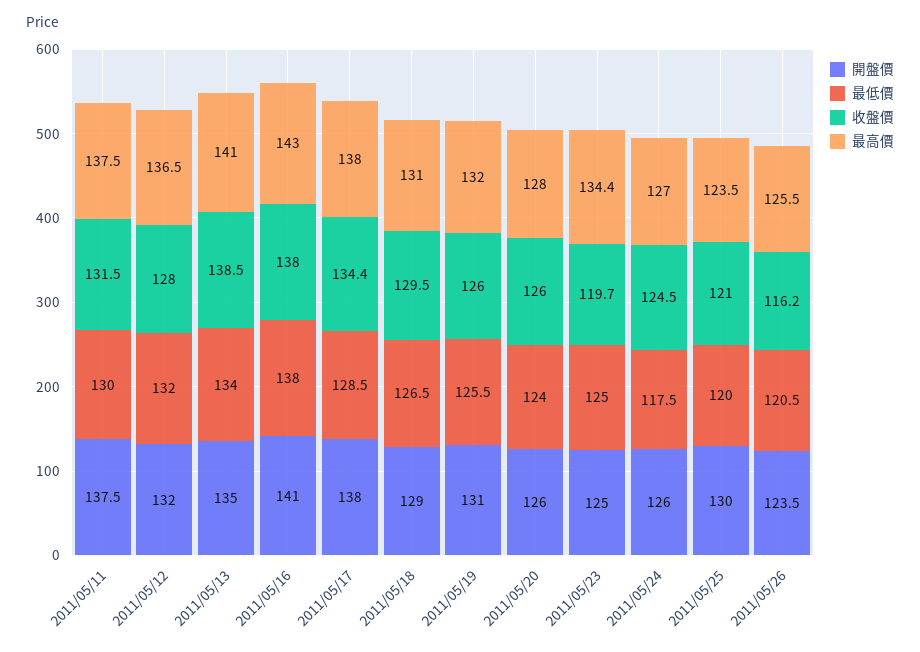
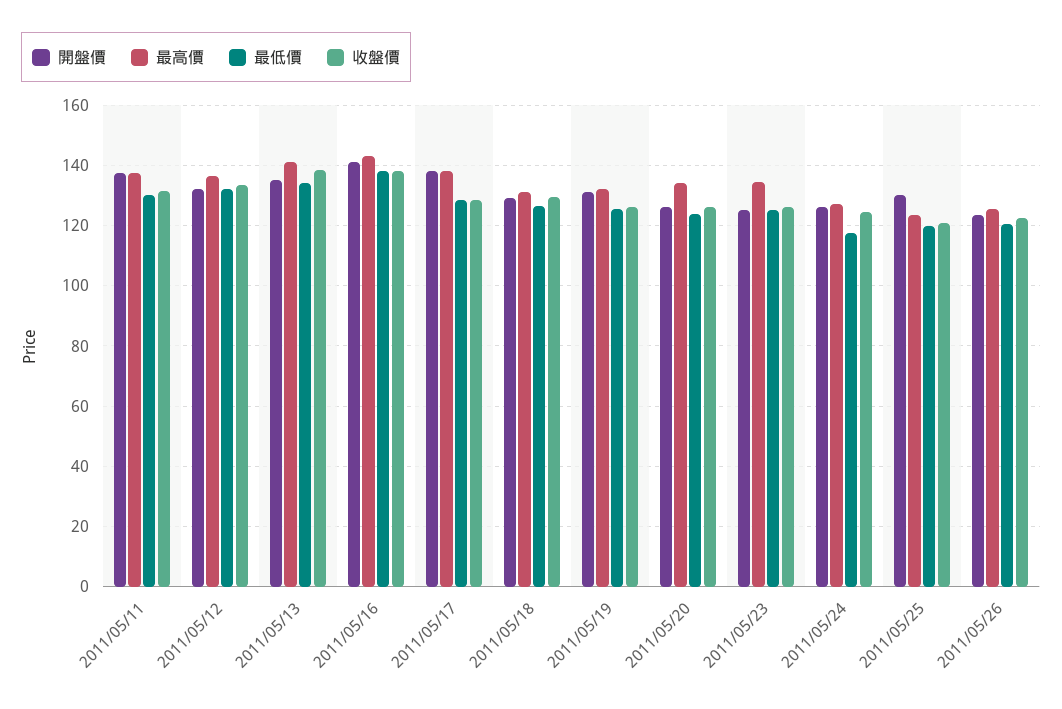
  {
    "開盤價": {
      "2011/05/11": 137.5,
      "2011/05/12": 132,
      "2011/05/13": 135,
      "2011/05/16": 141,
      "2011/05/17": 138,
      "2011/05/18": 129,
      "2011/05/19": 131,
      "2011/05/20": 126,
      "2011/05/23": 125,
      "2011/05/24": 126,
      "2011/05/25": 130,
      "2011/05/26": 123.5
    },
    "最低價": {
      "2011/05/11": 130,
      "2011/05/12": 132,
      "2011/05/13": 134,
      "2011/05/16": 138,
      "2011/05/17": 128.5,
      "2011/05/18": 126.5,
      "2011/05/19": 125.5,
      "2011/05/20": 124,
      "2011/05/23": 125,
      "2011/05/24": 117.5,
      "2011/05/25": 120,
      "2011/05/26": 120.5
    },
    "收盤價": {
      "2011/05/11": 131.5,
-     "2011/05/12": 128,
+     "2011/05/12": 134,
      "2011/05/13": 138.5,
      "2011/05/16": 138,
-     "2011/05/17": 134.4,
+     "2011/05/17": 128,
      "2011/05/18": 129.5,
      "2011/05/19": 126,
      "2011/05/20": 126,
-     "2011/05/23": 119.7,
+     "2011/05/23": 126,
      "2011/05/24": 124.5,
      "2011/05/25": 121,
-     "2011/05/26": 116.2
+     "2011/05/26": 122
    },
    "最高價": {
      "2011/05/11": 137.5,
      "2011/05/12": 136.5,
      "2011/05/13": 141,
      "2011/05/16": 143,
      "2011/05/17": 138,
      "2011/05/18": 131,
      "2011/05/19": 132,
-     "2011/05/20": 128,
+     "2011/05/20": 134,
      "2011/05/23": 134.4,
      "2011/05/24": 127,
      "2011/05/25": 123.5,
      "2011/05/26": 125.5
    }
  }

